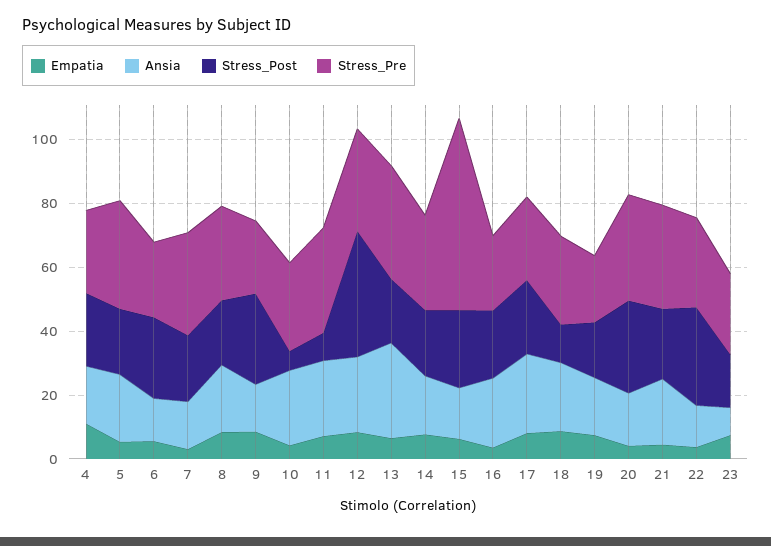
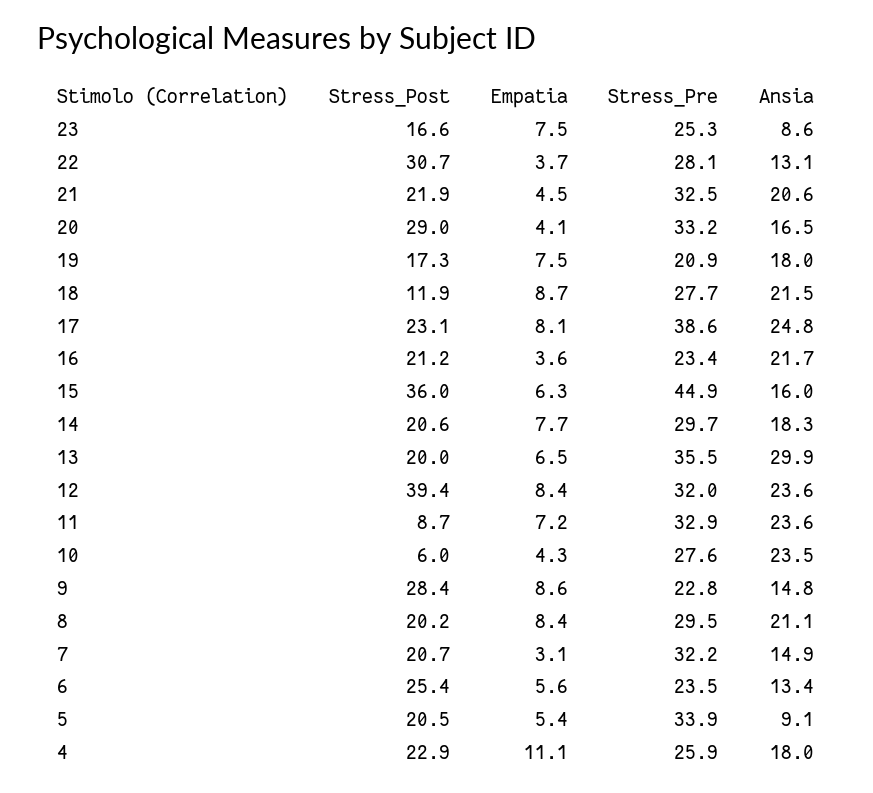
  {
    "Empatia": {
      "4": 11.1,
      "5": 5.4,
      "6": 5.6,
      "7": 3.1,
      "8": 8.4,
      "9": 8.6,
      "10": 4.3,
      "11": 7.2,
      "12": 8.4,
      "13": 6.5,
      "14": 7.7,
      "15": 6.3,
      "16": 3.6,
      "17": 8.1,
      "18": 8.7,
      "19": 7.5,
      "20": 4.1,
      "21": 4.5,
      "22": 3.7,
      "23": 7.5
    },
    "Ansia": {
      "4": 18,
-     "5": 20,
+     "5": 9.1,
      "6": 13.4,
      "7": 14.9,
      "8": 21.1,
      "9": 14.8,
      "10": 23.5,
      "11": 23.6,
      "12": 23.6,
      "13": 29.9,
      "14": 18.3,
      "15": 16,
      "16": 21.7,
      "17": 24.8,
      "18": 21.5,
      "19": 18,
      "20": 16.5,
      "21": 20.6,
      "22": 13.1,
      "23": 8.6
    },
    "Stress_Post": {
      "4": 22.9,
      "5": 20.5,
      "6": 25.4,
      "7": 20.7,
      "8": 20.2,
      "9": 28.4,
      "10": 6,
      "11": 8.7,
      "12": 39.4,
      "13": 20,
      "14": 20.6,
-     "15": 25,
+     "15": 36,
      "16": 21.2,
      "17": 23.1,
      "18": 11.9,
      "19": 17.3,
      "20": 29,
      "21": 21.9,
      "22": 30.7,
      "23": 16.6
    },
    "Stress_Pre": {
      "4": 25.9,
      "5": 33.9,
      "6": 23.5,
      "7": 32.2,
      "8": 29.5,
      "9": 22.8,
      "10": 27.6,
      "11": 32.9,
      "12": 32,
      "13": 35.5,
      "14": 29.7,
-     "15": 60,
+     "15": 44.9,
      "16": 23.4,
-     "17": 25,
+     "17": 38.6,
      "18": 27.7,
      "19": 20.9,
      "20": 33.2,
      "21": 32.5,
      "22": 28.1,
      "23": 25.3
    }
  }

